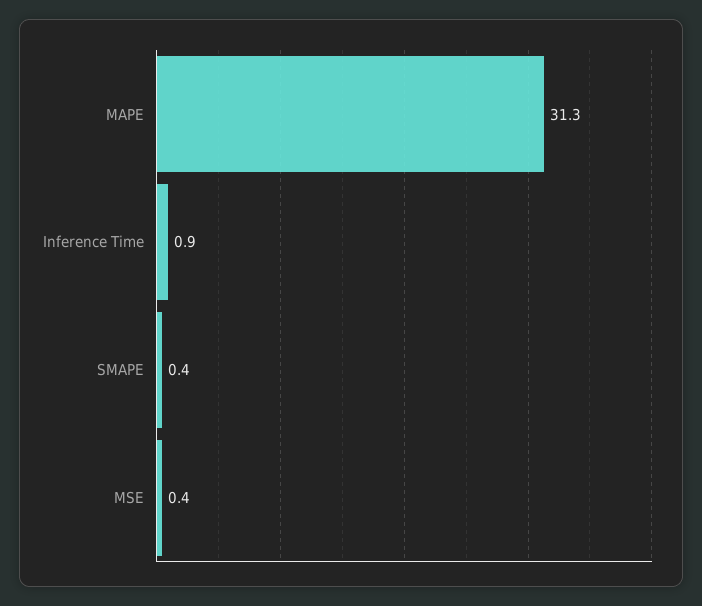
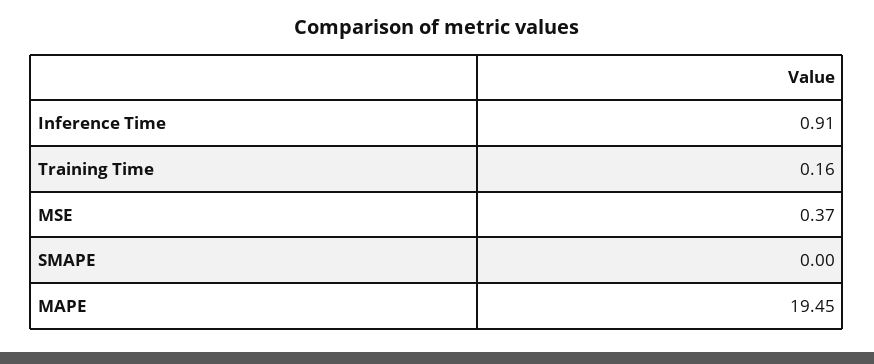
  {
-   "MAPE": 31.3,
+   "MAPE": 19.45,
    "Inference Time": 0.91,
-   "SMAPE": 0.4,
+   "SMAPE": 0,
-   "MSE": 0.37
+   "MSE": 0.37,
+   "Training Time": 0.16
  }

